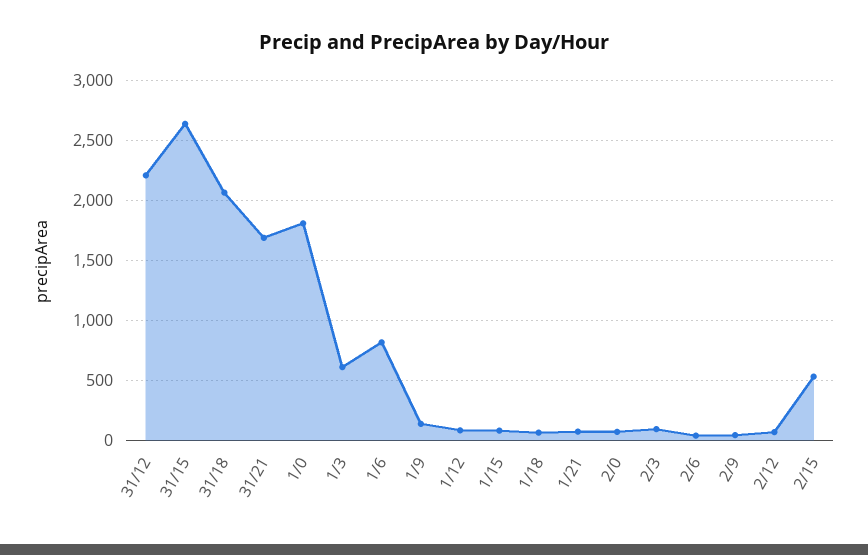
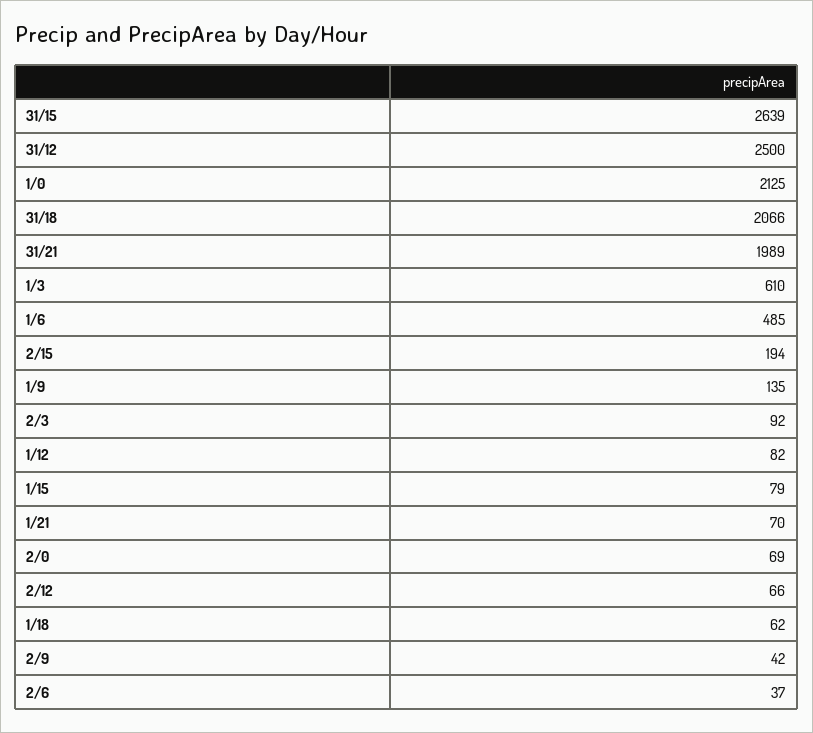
  {
-   "31/12": 2200,
+   "31/12": 2500,
    "31/15": 2639,
    "31/18": 2066,
-   "31/21": 1700,
+   "31/21": 1989,
-   "1/0": 1800,
+   "1/0": 2125,
    "1/3": 610,
-   "1/6": 800,
+   "1/6": 485,
    "1/9": 135,
    "1/12": 82,
    "1/15": 79,
    "1/18": 62,
    "1/21": 70,
    "2/0": 69,
    "2/3": 92,
    "2/6": 37,
    "2/9": 42,
    "2/12": 66,
-   "2/15": 500
+   "2/15": 194
  }

